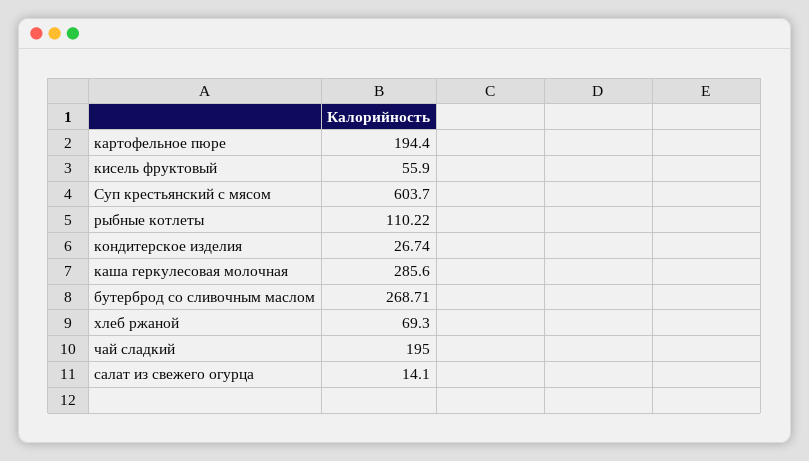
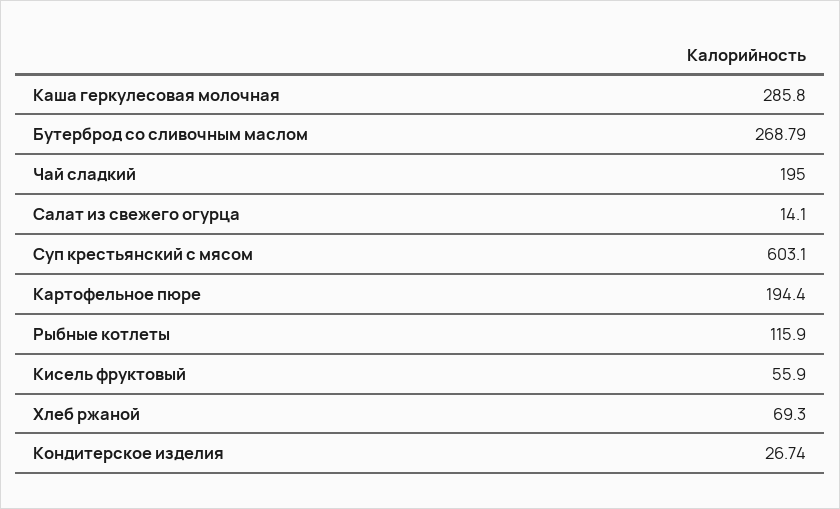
  {
    "картофельное пюре": 194.4,
    "кисель фруктовый": 55.9,
-   "Суп крестьянский с мясом": 603.7,
+   "Суп крестьянский с мясом": 603.1,
-   "рыбные котлеты": 110.22,
+   "рыбные котлеты": 115.9,
    "кондитерское изделия": 26.74,
-   "каша геркулесовая молочная": 285.6,
+   "каша геркулесовая молочная": 285.8,
-   "бутерброд со сливочным маслом": 268.71,
+   "бутерброд со сливочным маслом": 268.79,
    "хлеб ржаной": 69.3,
    "чай сладкий": 195,
    "салат из свежего огурца": 14.1
  }

